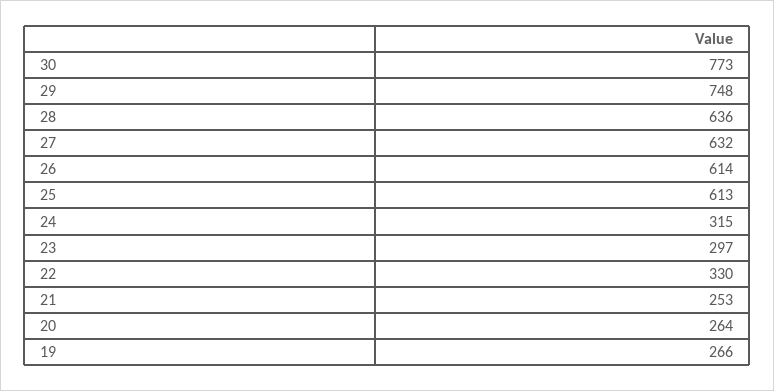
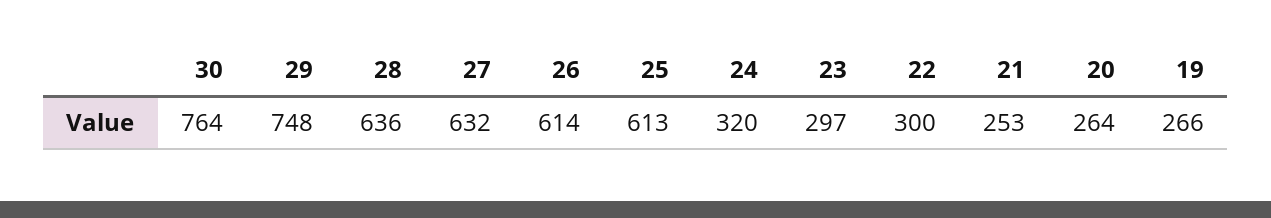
  {
-   "30": 773,
+   "30": 764,
    "29": 748,
    "28": 636,
    "27": 632,
    "26": 614,
    "25": 613,
-   "24": 315,
+   "24": 320,
    "23": 297,
-   "22": 330,
+   "22": 300,
    "21": 253,
    "20": 264,
    "19": 266
  }

